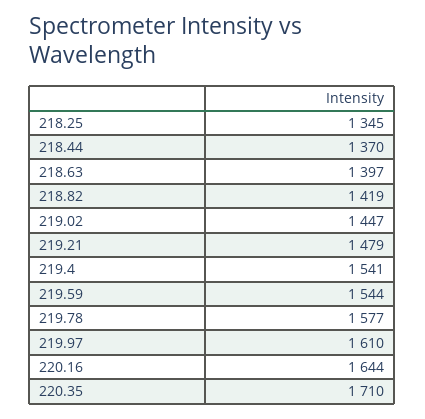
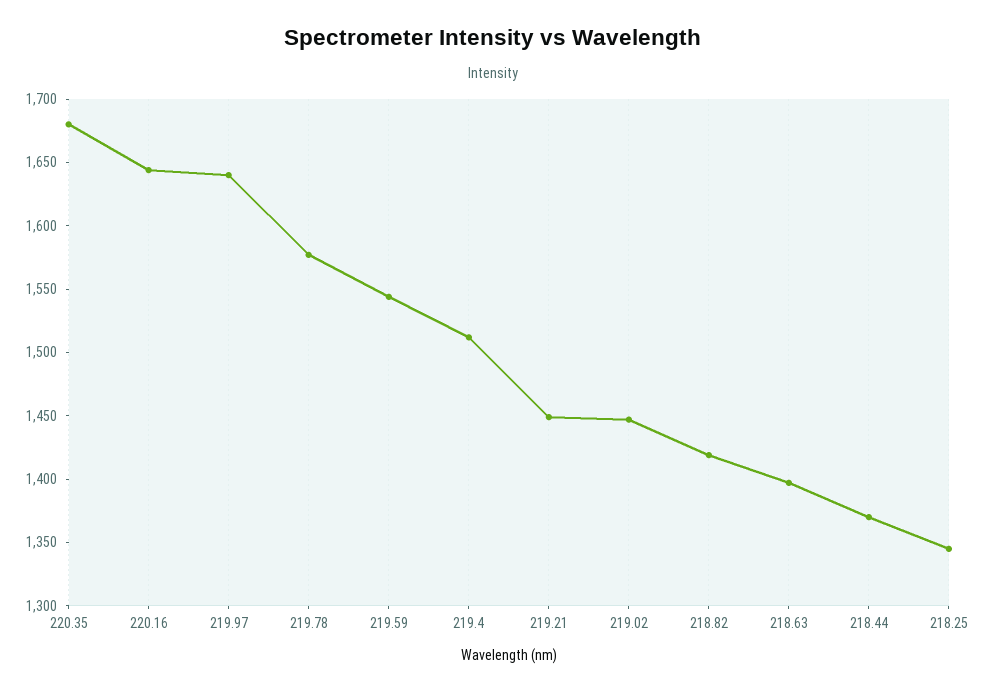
  {
    "218.25": 1345,
    "218.44": 1370,
    "218.63": 1397,
    "218.82": 1419,
    "219.02": 1447,
-   "219.21": 1479,
+   "219.21": 1450,
-   "219.4": 1541,
+   "219.4": 1510,
    "219.59": 1544,
    "219.78": 1577,
-   "219.97": 1610,
+   "219.97": 1640,
    "220.16": 1644,
-   "220.35": 1710
+   "220.35": 1680
  }

